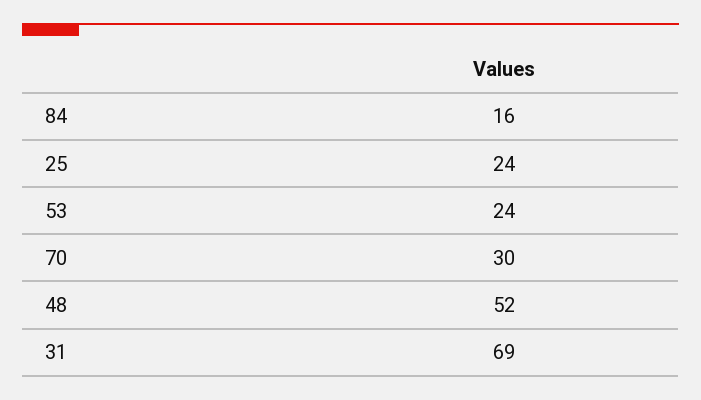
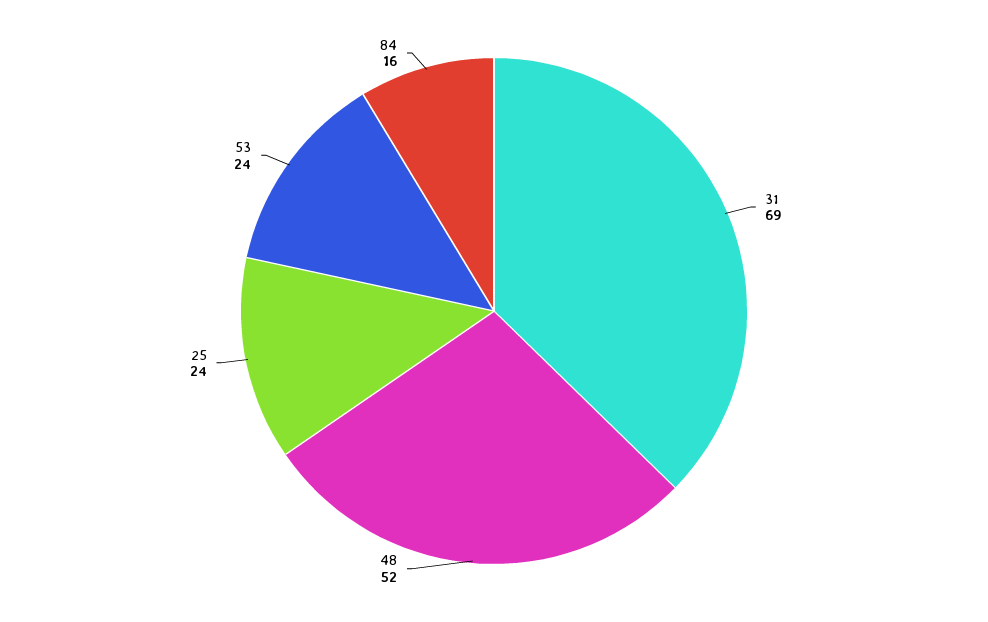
  {
    "84": 16,
    "25": 24,
    "53": 24,
-   "70": 30,
    "48": 52,
    "31": 69
  }

